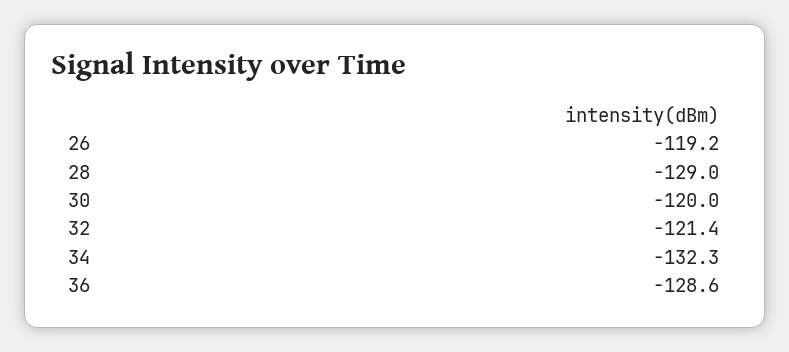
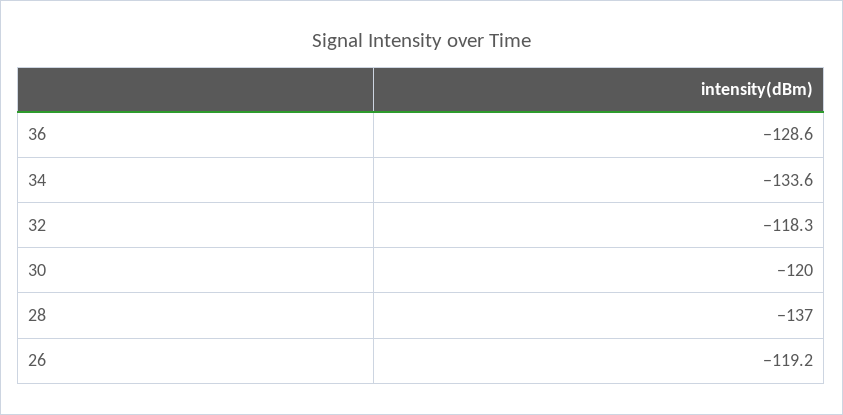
  {
    "26": -119.2,
-   "28": -129,
+   "28": -137,
    "30": -120,
-   "32": -121.4,
+   "32": -118.3,
-   "34": -132.3,
+   "34": -133.6,
    "36": -128.6
  }

